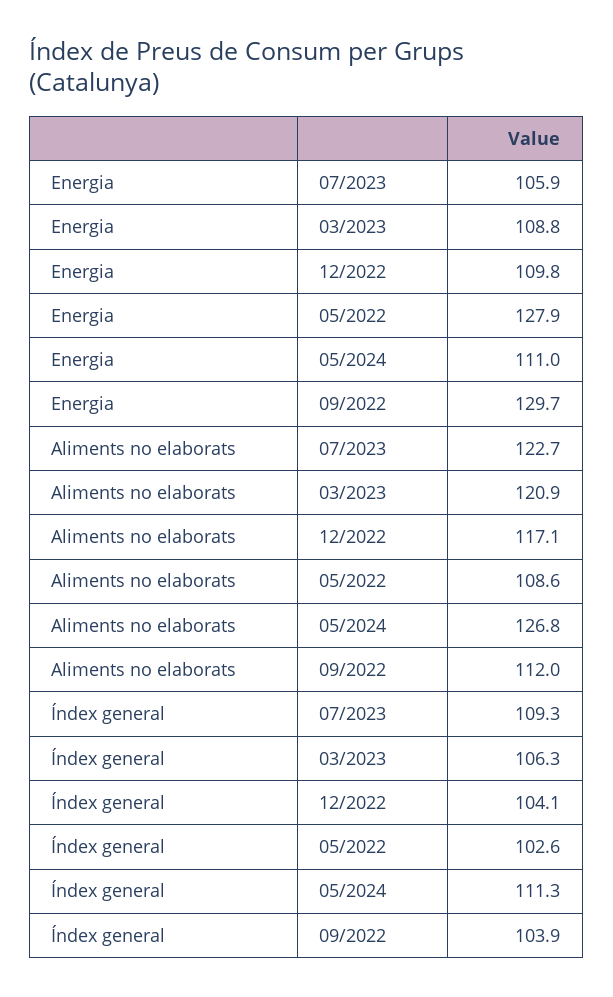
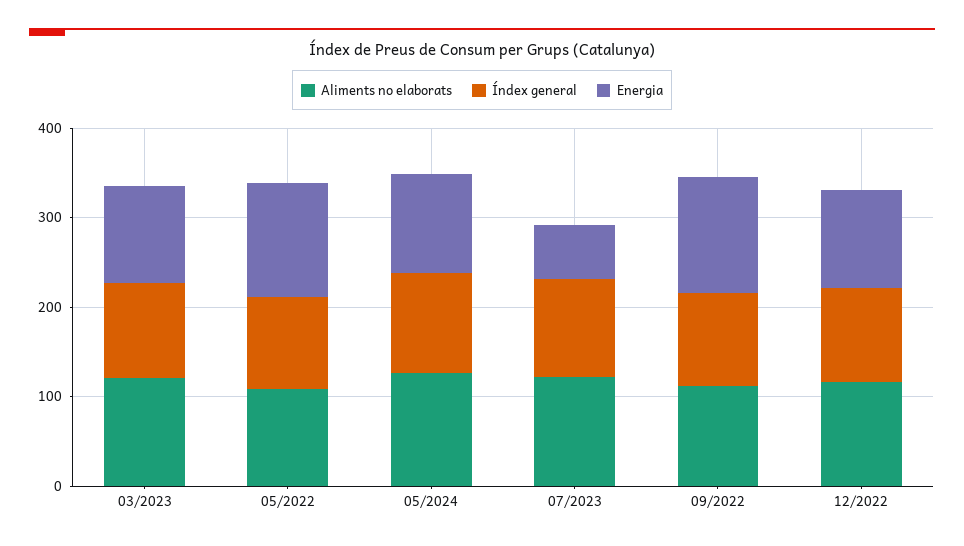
  {
    "Energia": {
-     "07/2023": 105.9,
+     "07/2023": 60,
      "03/2023": 108.8,
      "12/2022": 109.8,
      "05/2022": 127.9,
      "05/2024": 111,
      "09/2022": 129.7
    },
    "Aliments no elaborats": {
      "07/2023": 122.7,
      "03/2023": 120.9,
      "12/2022": 117.1,
      "05/2022": 108.6,
      "05/2024": 126.8,
      "09/2022": 112
    },
    "Índex general": {
      "07/2023": 109.3,
      "03/2023": 106.3,
      "12/2022": 104.1,
      "05/2022": 102.6,
      "05/2024": 111.3,
      "09/2022": 103.9
    }
  }

